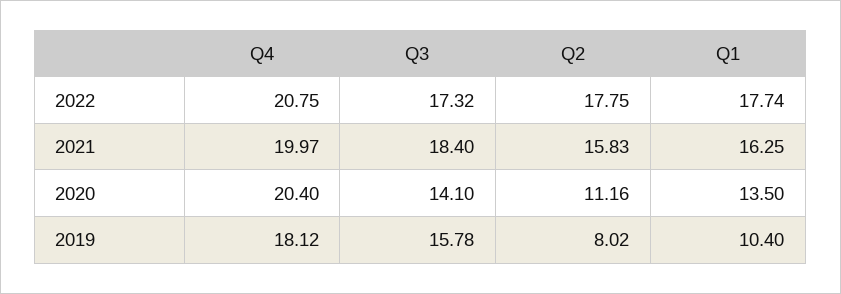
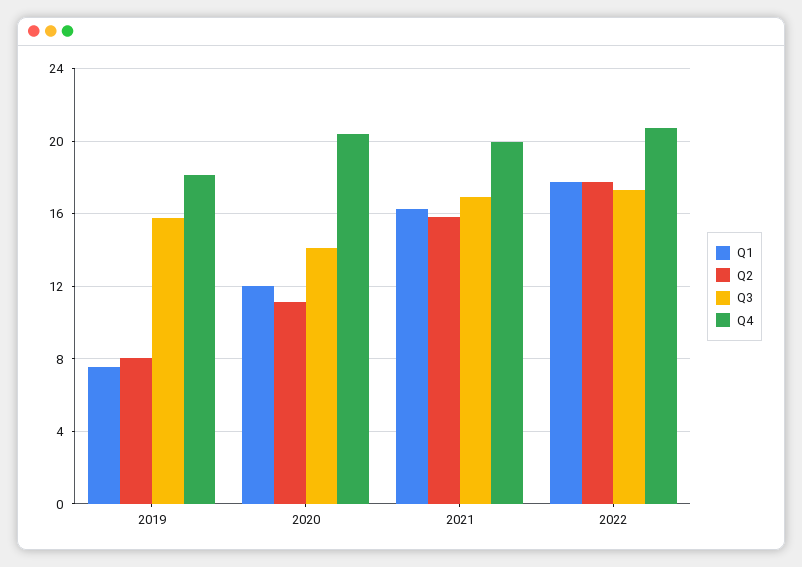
  {
    "Q4": {
      "2022": 20.75,
      "2021": 19.97,
      "2020": 20.4,
      "2019": 18.12
    },
    "Q3": {
      "2022": 17.32,
-     "2021": 18.4,
+     "2021": 17,
      "2020": 14.1,
      "2019": 15.78
    },
    "Q2": {
      "2022": 17.75,
      "2021": 15.83,
      "2020": 11.16,
      "2019": 8.02
    },
    "Q1": {
      "2022": 17.74,
      "2021": 16.25,
-     "2020": 13.5,
+     "2020": 12,
-     "2019": 10.4
+     "2019": 7.5
    }
  }

